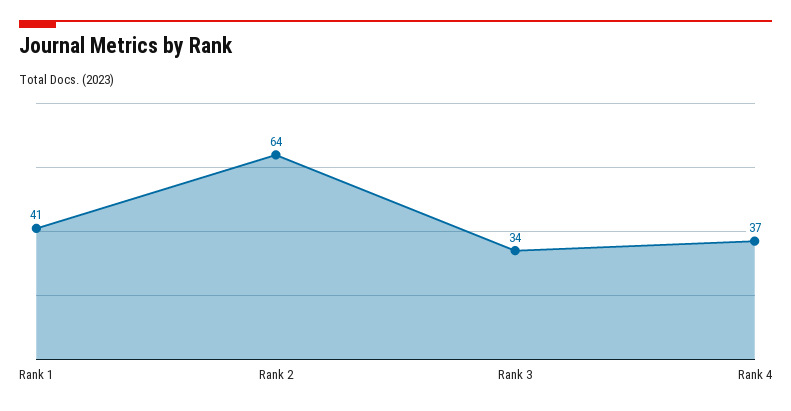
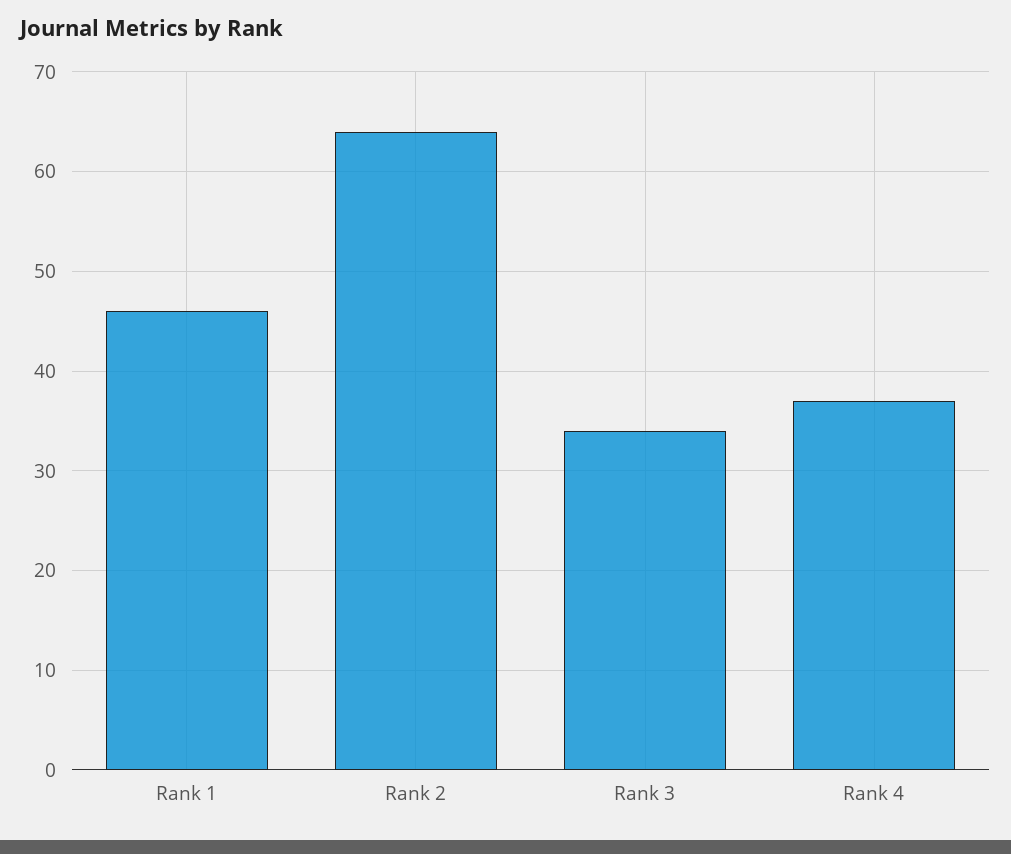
  {
-   "Rank 1": 41,
+   "Rank 1": 46,
    "Rank 2": 64,
    "Rank 3": 34,
    "Rank 4": 37
  }

